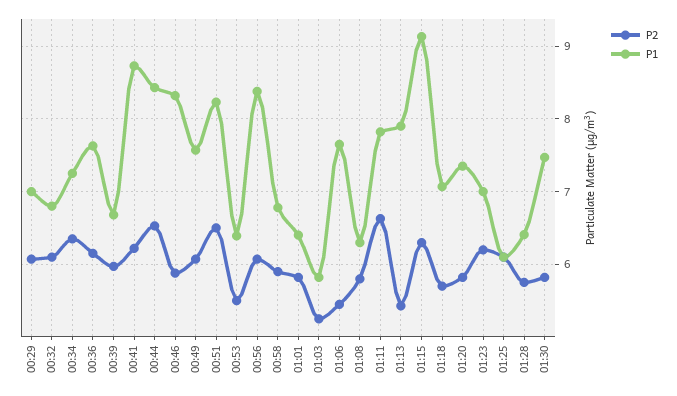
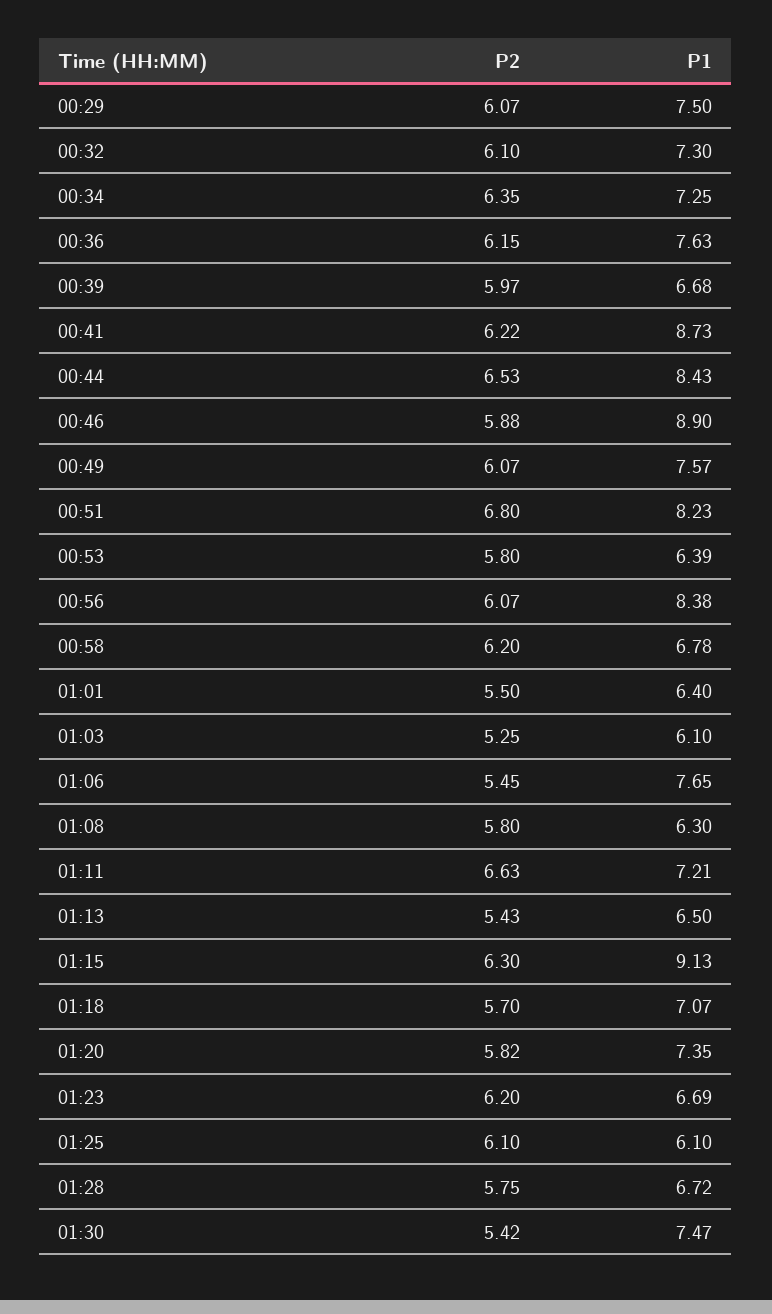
  {
    "P2": {
      "00:29": 6.07,
      "00:32": 6.1,
      "00:34": 6.35,
      "00:36": 6.15,
      "00:39": 5.97,
      "00:41": 6.22,
      "00:44": 6.53,
      "00:46": 5.88,
      "00:49": 6.07,
-     "00:51": 6.5,
+     "00:51": 6.8,
-     "00:53": 5.5,
+     "00:53": 5.8,
      "00:56": 6.07,
-     "00:58": 5.9,
+     "00:58": 6.2,
-     "01:01": 5.8,
+     "01:01": 5.5,
      "01:03": 5.25,
      "01:06": 5.45,
      "01:08": 5.8,
      "01:11": 6.63,
      "01:13": 5.43,
      "01:15": 6.3,
      "01:18": 5.7,
      "01:20": 5.82,
      "01:23": 6.2,
      "01:25": 6.1,
      "01:28": 5.75,
-     "01:30": 5.8
+     "01:30": 5.42
    },
    "P1": {
-     "00:29": 7,
+     "00:29": 7.5,
-     "00:32": 6.8,
+     "00:32": 7.3,
      "00:34": 7.25,
      "00:36": 7.63,
      "00:39": 6.68,
      "00:41": 8.73,
      "00:44": 8.43,
-     "00:46": 8.3,
+     "00:46": 8.9,
      "00:49": 7.57,
      "00:51": 8.23,
      "00:53": 6.39,
      "00:56": 8.38,
      "00:58": 6.78,
      "01:01": 6.4,
-     "01:03": 5.8,
+     "01:03": 6.1,
      "01:06": 7.65,
      "01:08": 6.3,
-     "01:11": 7.8,
+     "01:11": 7.21,
-     "01:13": 7.9,
+     "01:13": 6.5,
      "01:15": 9.13,
      "01:18": 7.07,
      "01:20": 7.35,
-     "01:23": 7,
+     "01:23": 6.69,
      "01:25": 6.1,
-     "01:28": 6.4,
+     "01:28": 6.72,
      "01:30": 7.47
    }
  }

